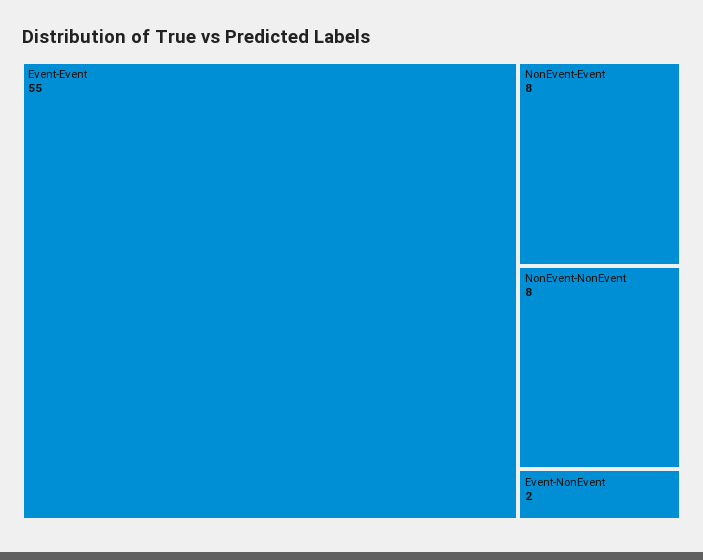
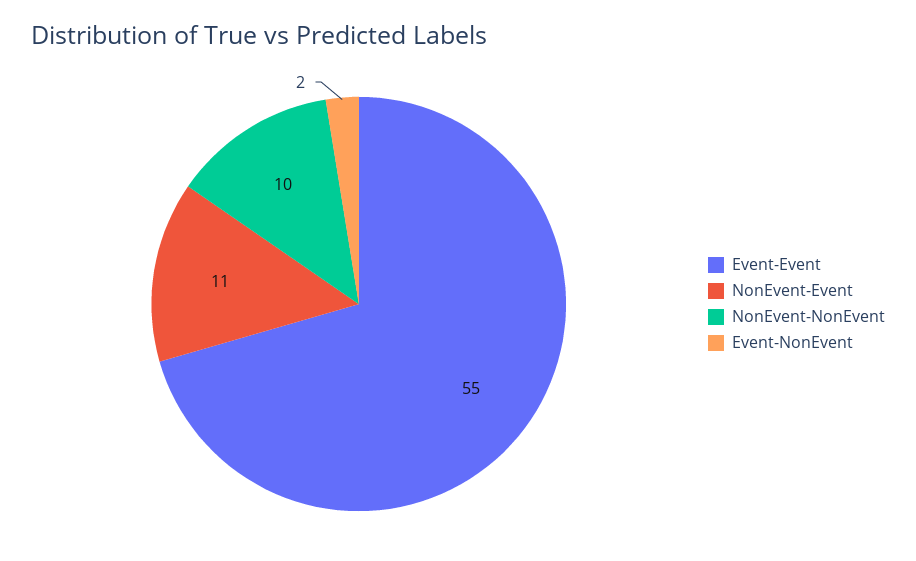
  {
    "Event-Event": 55,
-   "NonEvent-Event": 8,
+   "NonEvent-Event": 11,
-   "NonEvent-NonEvent": 8,
+   "NonEvent-NonEvent": 10,
    "Event-NonEvent": 2
  }

